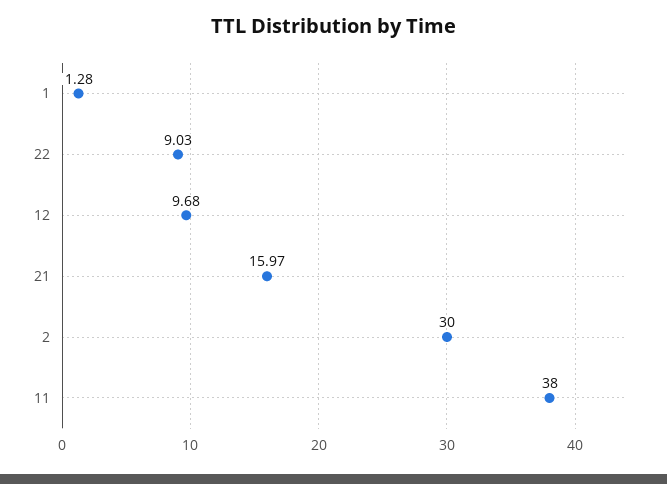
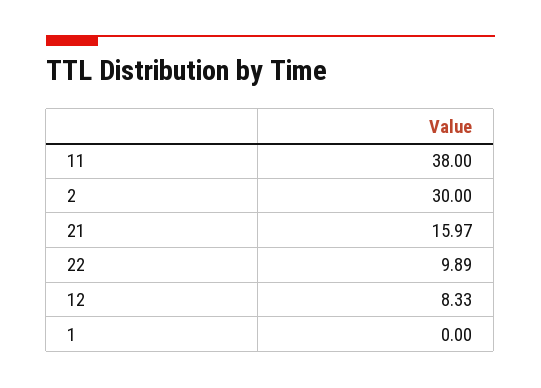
  {
-   "1": 1.28,
+   "1": 0,
-   "22": 9.03,
+   "22": 9.89,
-   "12": 9.68,
+   "12": 8.33,
    "21": 15.97,
    "2": 30,
    "11": 38
  }

